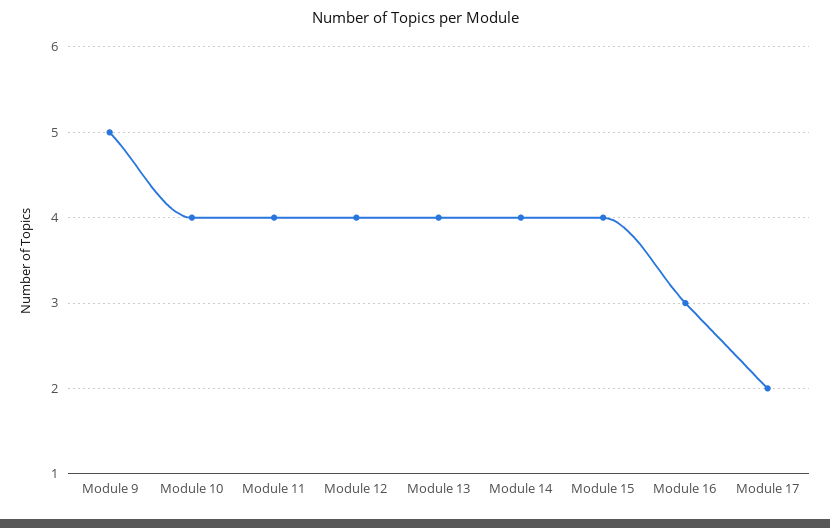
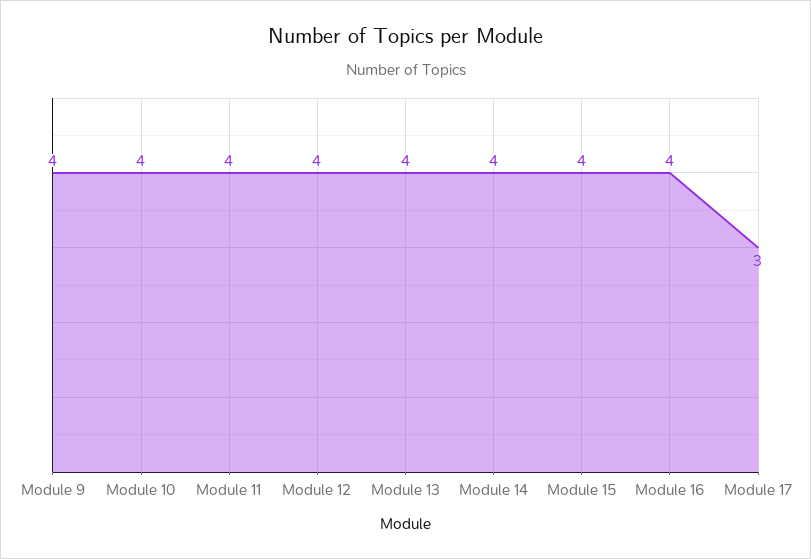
  {
-   "Module 9": 5,
+   "Module 9": 4,
    "Module 10": 4,
    "Module 11": 4,
    "Module 12": 4,
    "Module 13": 4,
    "Module 14": 4,
    "Module 15": 4,
-   "Module 16": 3,
+   "Module 16": 4,
-   "Module 17": 2
+   "Module 17": 3
  }

